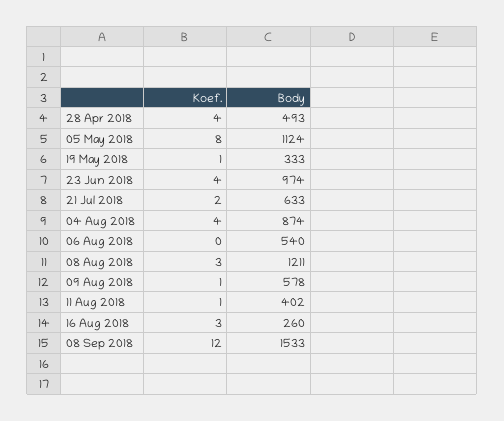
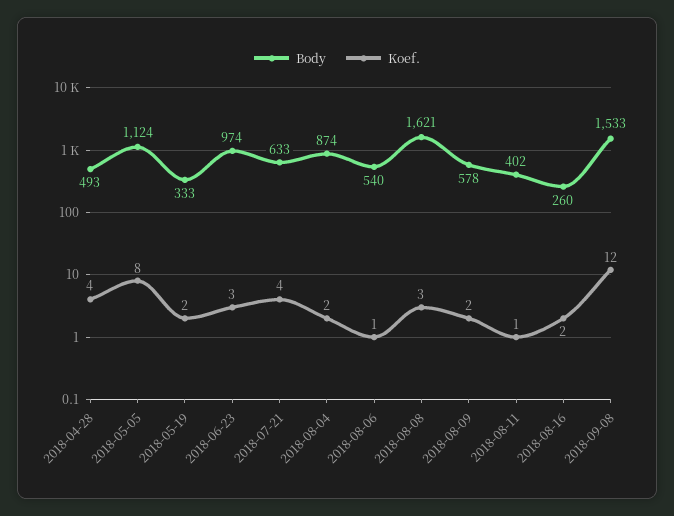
  {
    "Koef.": {
      "28 Apr 2018": 4,
      "05 May 2018": 8,
-     "19 May 2018": 1,
+     "19 May 2018": 2,
-     "23 Jun 2018": 4,
+     "23 Jun 2018": 3,
-     "21 Jul 2018": 2,
+     "21 Jul 2018": 4,
-     "04 Aug 2018": 4,
+     "04 Aug 2018": 2,
-     "06 Aug 2018": 0,
+     "06 Aug 2018": 1,
      "08 Aug 2018": 3,
-     "09 Aug 2018": 1,
+     "09 Aug 2018": 2,
      "11 Aug 2018": 1,
-     "16 Aug 2018": 3,
+     "16 Aug 2018": 2,
      "08 Sep 2018": 12
    },
    "Body": {
      "28 Apr 2018": 493,
      "05 May 2018": 1124,
      "19 May 2018": 333,
      "23 Jun 2018": 974,
      "21 Jul 2018": 633,
      "04 Aug 2018": 874,
      "06 Aug 2018": 540,
-     "08 Aug 2018": 1211,
+     "08 Aug 2018": 1621,
      "09 Aug 2018": 578,
      "11 Aug 2018": 402,
      "16 Aug 2018": 260,
      "08 Sep 2018": 1533
    }
  }

